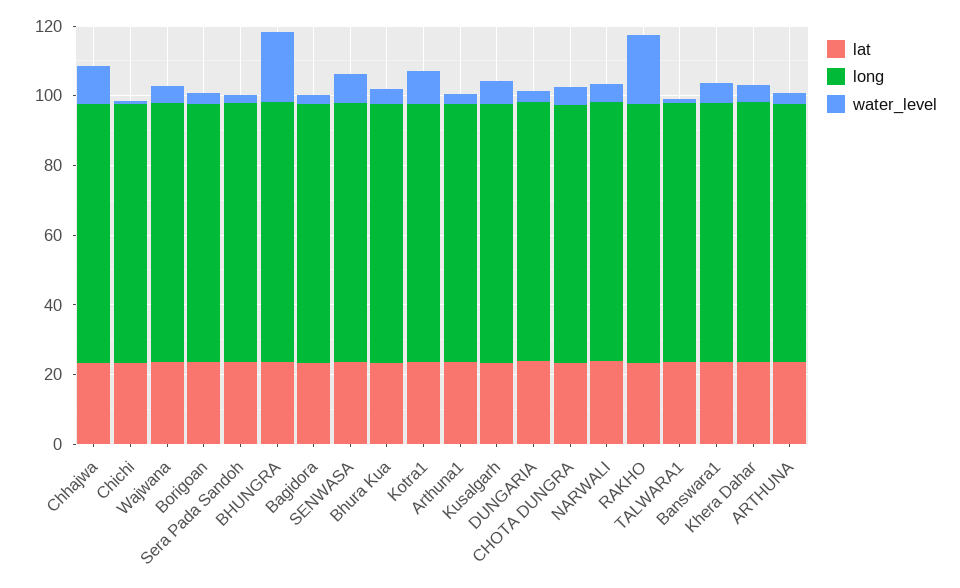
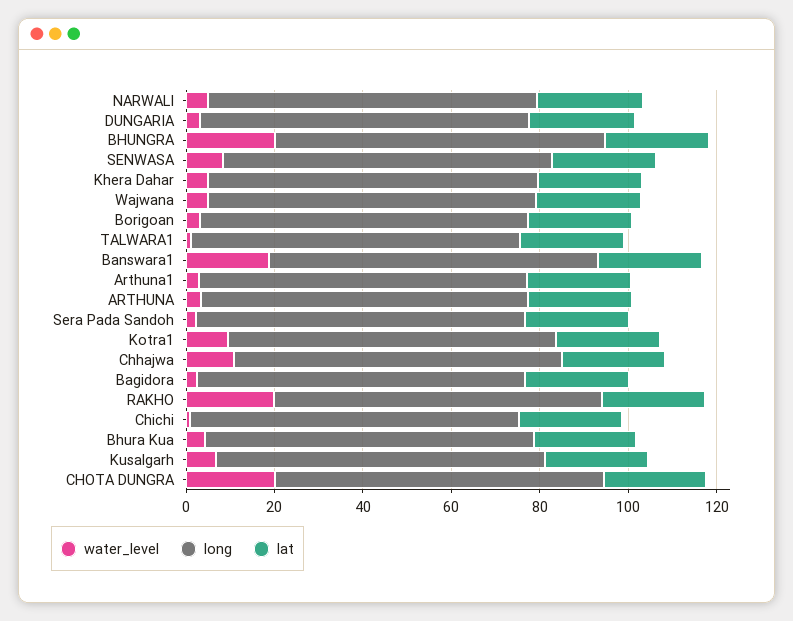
  {
    "lat": {
      "Chhajwa": 25,
      "Chichi": 25,
      "Wajwana": 25,
      "Borigoan": 25,
      "Sera Pada Sandoh": 25,
      "BHUNGRA": 25,
      "Bagidora": 25,
      "SENWASA": 25,
      "Bhura Kua": 25,
      "Kotra1": 25,
      "Arthuna1": 25,
      "Kusalgarh": 25,
      "DUNGARIA": 25,
      "CHOTA DUNGRA": 25,
      "NARWALI": 25,
      "RAKHO": 25,
      "TALWARA1": 25,
      "Banswara1": 25,
      "Khera Dahar": 25,
      "ARTHUNA": 25
    },
    "long": {
      "Chhajwa": 75,
      "Chichi": 75,
      "Wajwana": 75,
      "Borigoan": 75,
      "Sera Pada Sandoh": 75,
      "BHUNGRA": 75,
      "Bagidora": 75,
      "SENWASA": 75,
      "Bhura Kua": 75,
      "Kotra1": 75,
      "Arthuna1": 75,
      "Kusalgarh": 75,
      "DUNGARIA": 75,
      "CHOTA DUNGRA": 75,
      "NARWALI": 75,
      "RAKHO": 75,
      "TALWARA1": 75,
      "Banswara1": 75,
      "Khera Dahar": 75,
      "ARTHUNA": 75
    },
    "water_level": {
      "Chhajwa": 10,
      "Chichi": 0,
      "Wajwana": 5,
      "Borigoan": 5,
      "Sera Pada Sandoh": 0,
      "BHUNGRA": 20,
      "Bagidora": 0,
      "SENWASA": 10,
      "Bhura Kua": 5,
      "Kotra1": 10,
      "Arthuna1": 5,
      "Kusalgarh": 5,
      "DUNGARIA": 5,
-     "CHOTA DUNGRA": 5,
+     "CHOTA DUNGRA": 20,
      "NARWALI": 5,
      "RAKHO": 20,
      "TALWARA1": 0,
-     "Banswara1": 5,
+     "Banswara1": 20,
      "Khera Dahar": 5,
      "ARTHUNA": 5
    }
  }

